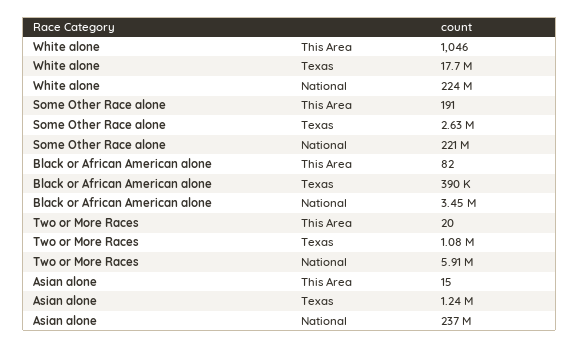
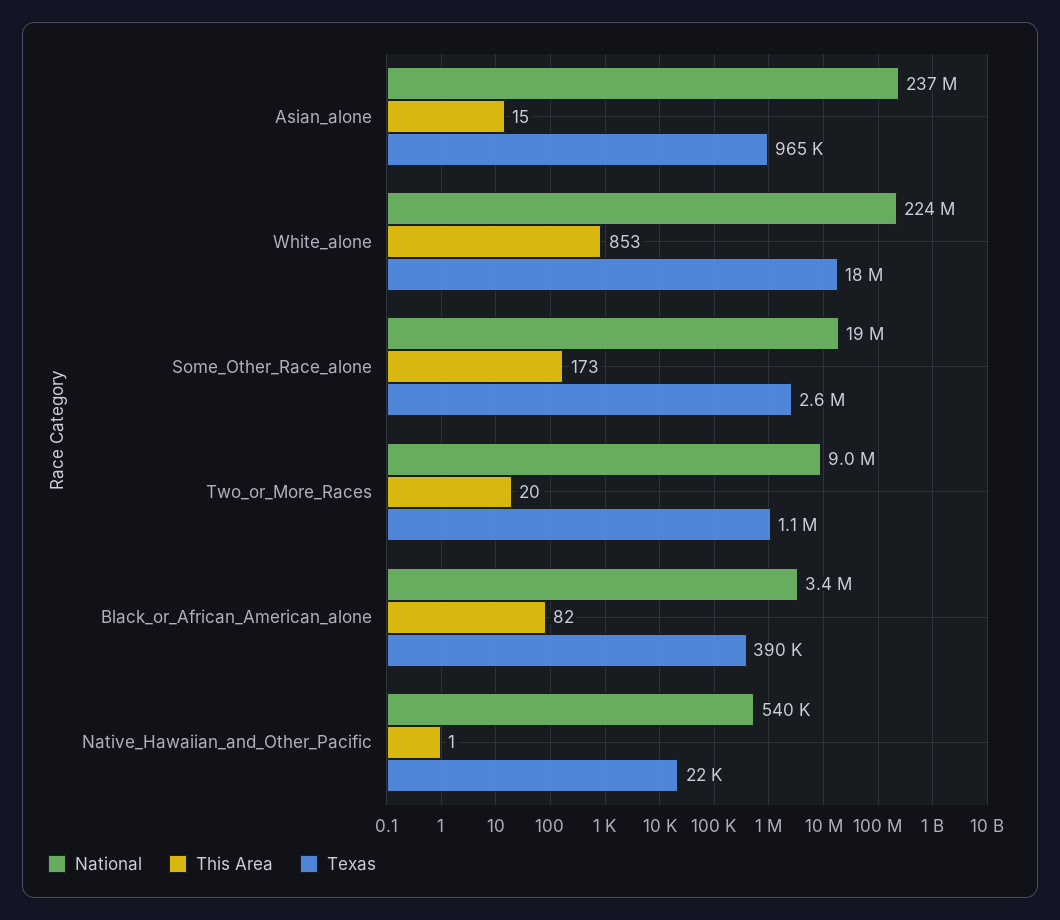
  {
    "This Area": {
-     "White alone": 1046,
+     "White alone": 853,
-     "Some Other Race alone": 191,
+     "Some Other Race alone": 173,
      "Black or African American alone": 82,
      "Two or More Races": 20,
-     "Asian alone": 15
+     "Asian alone": 15,
+     "Native_Hawaiian_and_Other_Pacific": 1
    },
    "Texas": {
      "White alone": 17700000,
      "Some Other Race alone": 2630000,
      "Black or African American alone": 390000,
      "Two or More Races": 1080000,
-     "Asian alone": 1240000
+     "Asian alone": 965000,
+     "Native_Hawaiian_and_Other_Pacific": 22000
    },
    "National": {
      "White alone": 224000000,
-     "Some Other Race alone": 221000000,
+     "Some Other Race alone": 19000000,
      "Black or African American alone": 3450000,
-     "Two or More Races": 5910000,
+     "Two or More Races": 9000000,
-     "Asian alone": 237000000
+     "Asian alone": 237000000,
+     "Native_Hawaiian_and_Other_Pacific": 540000
    }
  }

